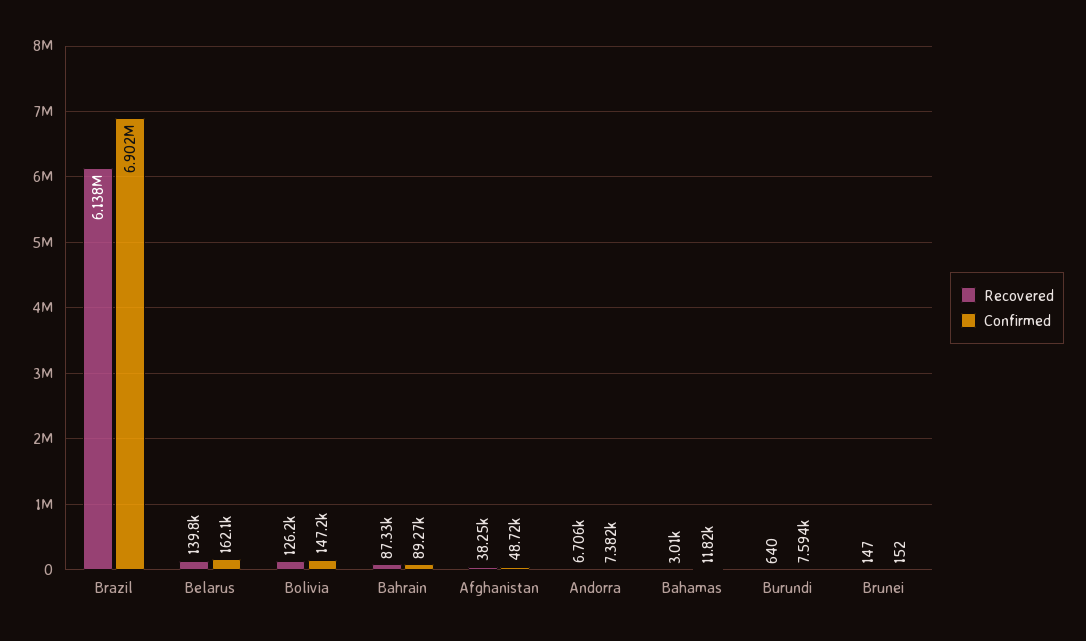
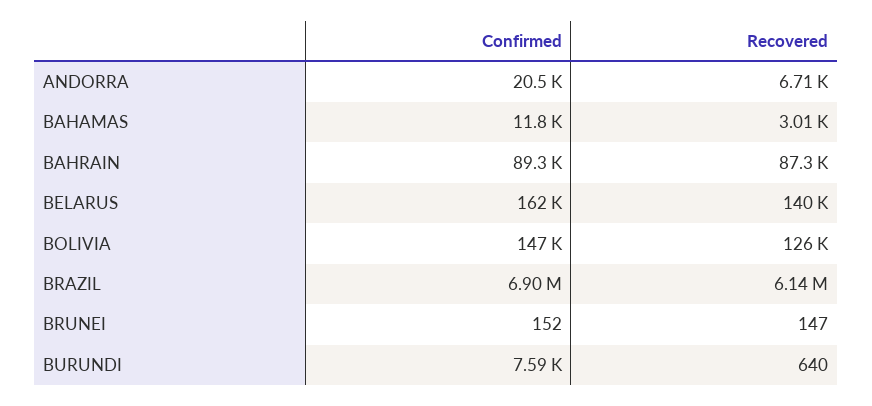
  {
    "Recovered": {
      "Brazil": 6138000,
      "Belarus": 139800,
      "Bolivia": 126200,
      "Bahrain": 87330,
-     "Afghanistan": 38250,
      "Andorra": 6706,
      "Bahamas": 3010,
      "Burundi": 640,
      "Brunei": 147
    },
    "Confirmed": {
      "Brazil": 6902000,
      "Belarus": 162100,
      "Bolivia": 147200,
      "Bahrain": 89270,
-     "Afghanistan": 48720,
-     "Andorra": 7382,
+     "Andorra": 20500,
      "Bahamas": 11820,
      "Burundi": 7594,
      "Brunei": 152
    }
  }

